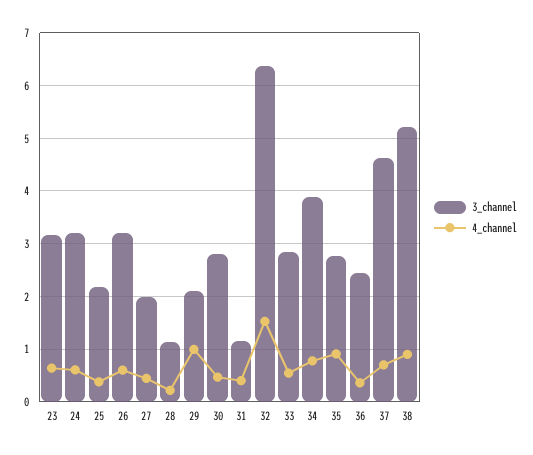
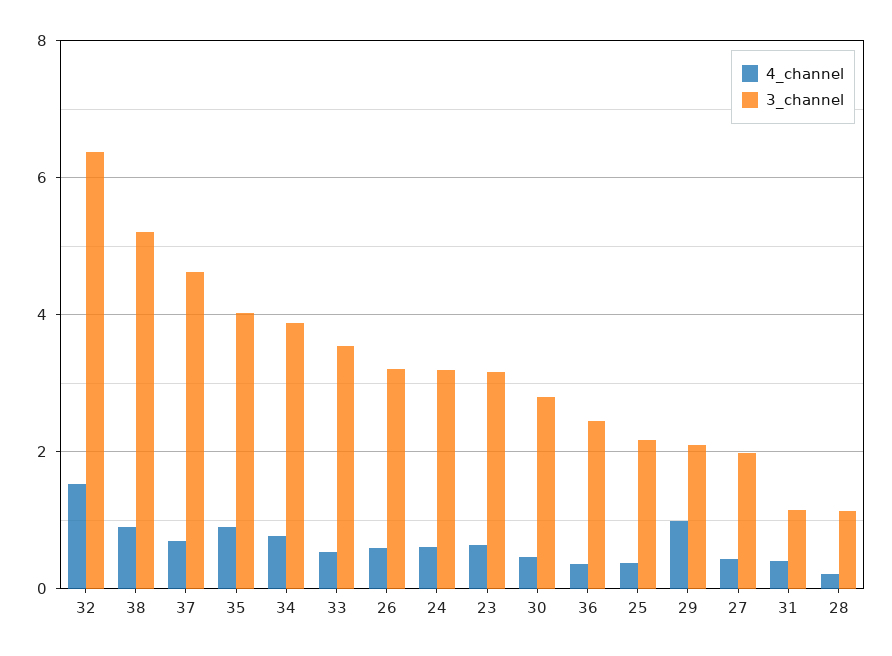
  {
    "3_channel": {
      "23": 3.2,
      "24": 3.2,
      "25": 2.2,
      "26": 3.2,
      "27": 2,
      "28": 1.2,
      "29": 2,
      "30": 2.8,
      "31": 1.2,
      "32": 6.4,
-     "33": 2.8,
+     "33": 3.6,
      "34": 3.8,
-     "35": 2.8,
+     "35": 4,
      "36": 2.4,
      "37": 4.6,
      "38": 5.2
    },
    "4_channel": {
      "23": 0.6,
      "24": 0.6,
      "25": 0.4,
      "26": 0.6,
      "27": 0.4,
      "28": 0.2,
      "29": 1,
      "30": 0.4,
      "31": 0.4,
      "32": 1.6,
      "33": 0.6,
      "34": 0.8,
      "35": 1,
      "36": 0.4,
      "37": 0.6,
      "38": 0.8
    }
  }

